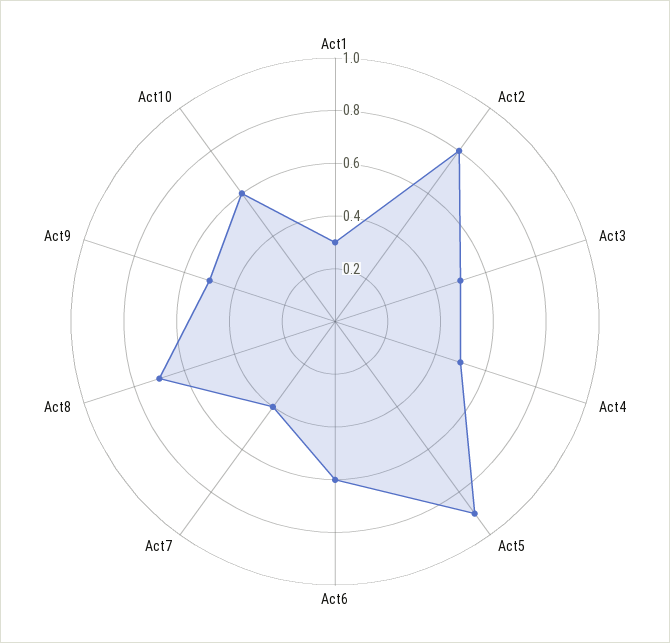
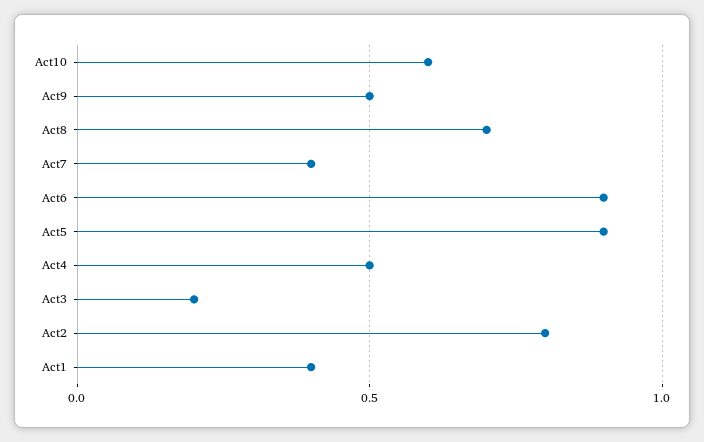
  {
-   "Act1": 0.3,
+   "Act1": 0.4,
    "Act2": 0.8,
-   "Act3": 0.5,
+   "Act3": 0.2,
    "Act4": 0.5,
    "Act5": 0.9,
-   "Act6": 0.6,
+   "Act6": 0.9,
    "Act7": 0.4,
    "Act8": 0.7,
    "Act9": 0.5,
    "Act10": 0.6
  }

